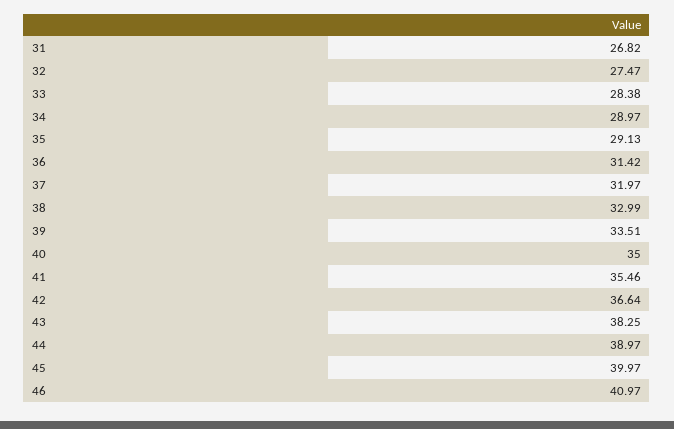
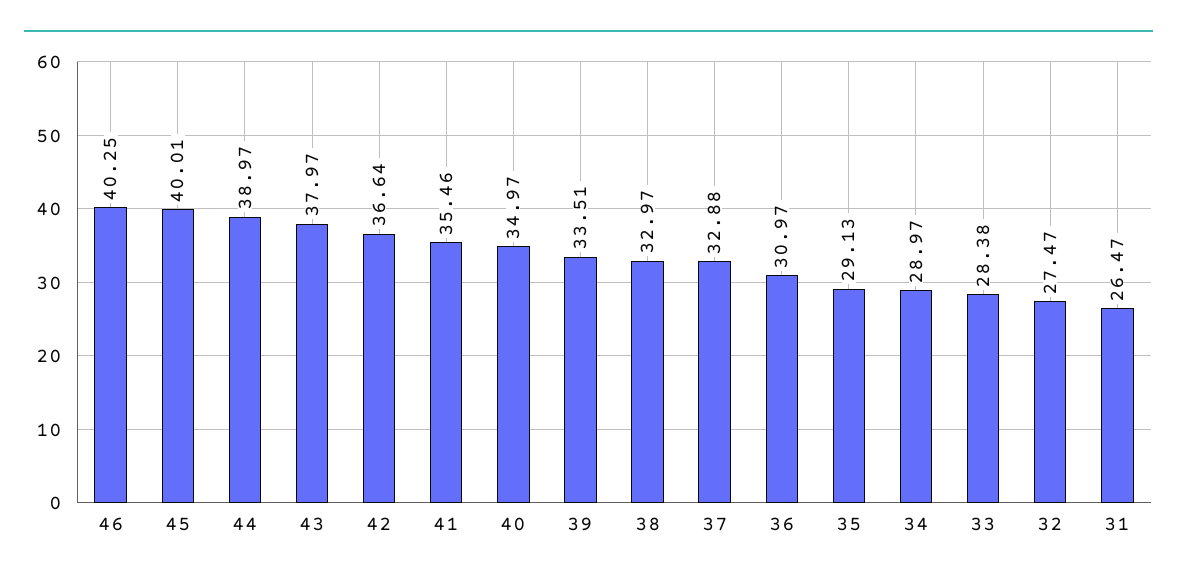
  {
-   "31": 26.82,
+   "31": 26.47,
    "32": 27.47,
    "33": 28.38,
    "34": 28.97,
    "35": 29.13,
-   "36": 31.42,
+   "36": 30.97,
-   "37": 31.97,
+   "37": 32.88,
-   "38": 32.99,
+   "38": 32.97,
    "39": 33.51,
-   "40": 35,
+   "40": 34.97,
    "41": 35.46,
    "42": 36.64,
-   "43": 38.25,
+   "43": 37.97,
    "44": 38.97,
-   "45": 39.97,
+   "45": 40.01,
-   "46": 40.97
+   "46": 40.25
  }

